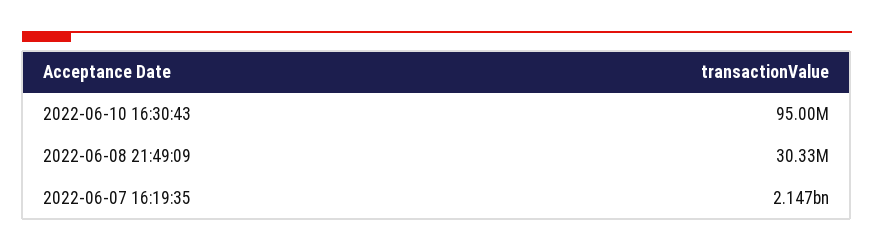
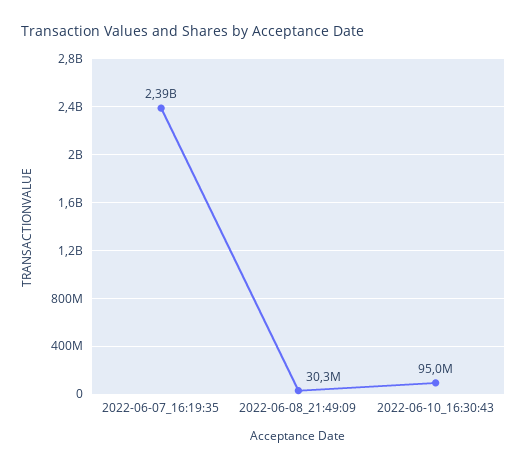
  {
    "2022-06-10 16:30:43": 95000000,
    "2022-06-08 21:49:09": 30330000,
-   "2022-06-07 16:19:35": 2147000000
+   "2022-06-07 16:19:35": 2390000000
  }

